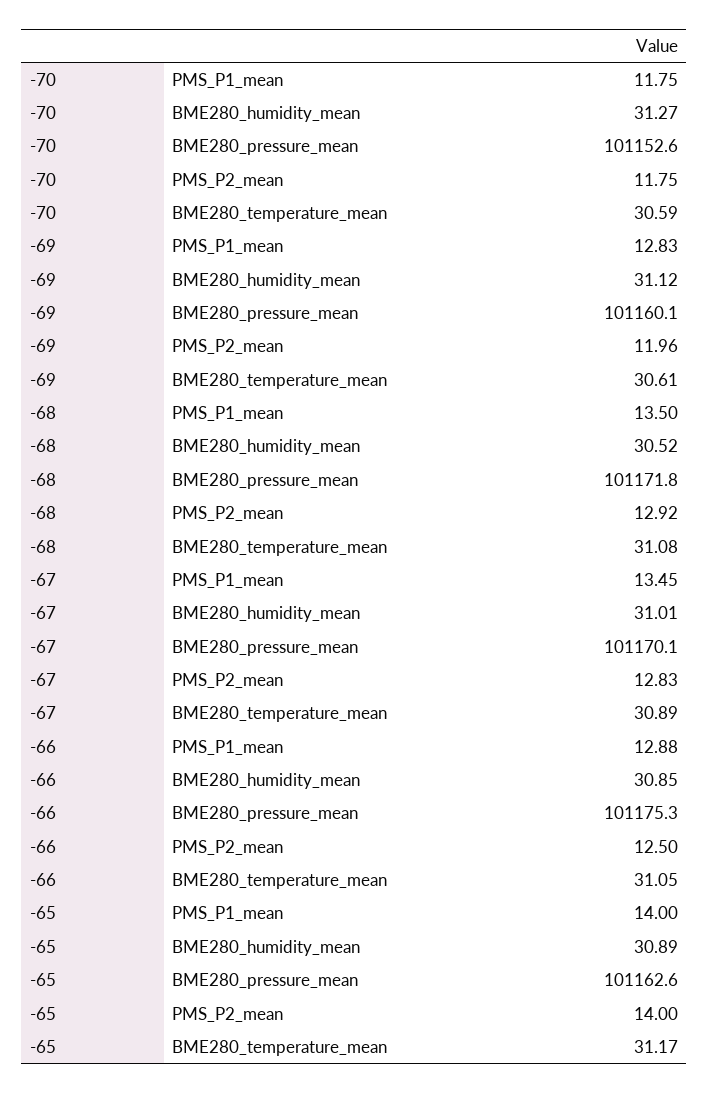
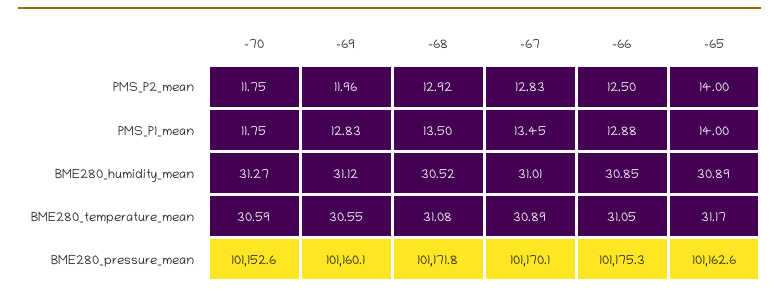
  {
    "-70": {
      "PMS_P1_mean": 11.75,
      "BME280_humidity_mean": 31.27,
      "BME280_pressure_mean": 101152.6,
      "PMS_P2_mean": 11.75,
      "BME280_temperature_mean": 30.59
    },
    "-69": {
      "PMS_P1_mean": 12.83,
      "BME280_humidity_mean": 31.12,
      "BME280_pressure_mean": 101160.1,
      "PMS_P2_mean": 11.96,
-     "BME280_temperature_mean": 30.61
+     "BME280_temperature_mean": 30.55
    },
    "-68": {
      "PMS_P1_mean": 13.5,
      "BME280_humidity_mean": 30.52,
      "BME280_pressure_mean": 101171.8,
      "PMS_P2_mean": 12.92,
      "BME280_temperature_mean": 31.08
    },
    "-67": {
      "PMS_P1_mean": 13.45,
      "BME280_humidity_mean": 31.01,
      "BME280_pressure_mean": 101170.1,
      "PMS_P2_mean": 12.83,
      "BME280_temperature_mean": 30.89
    },
    "-66": {
      "PMS_P1_mean": 12.88,
      "BME280_humidity_mean": 30.85,
      "BME280_pressure_mean": 101175.3,
      "PMS_P2_mean": 12.5,
      "BME280_temperature_mean": 31.05
    },
    "-65": {
      "PMS_P1_mean": 14,
      "BME280_humidity_mean": 30.89,
      "BME280_pressure_mean": 101162.6,
      "PMS_P2_mean": 14,
      "BME280_temperature_mean": 31.17
    }
  }

